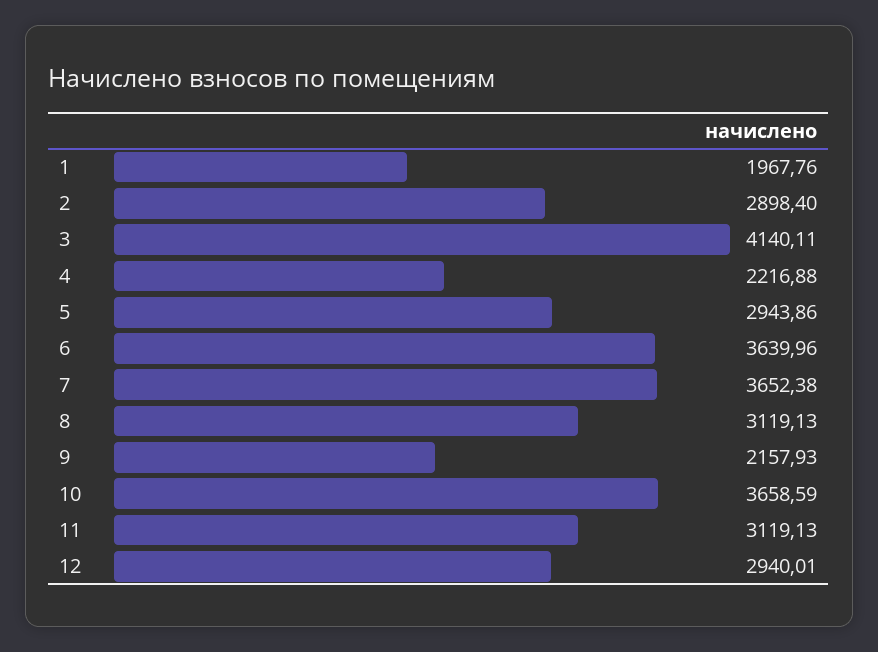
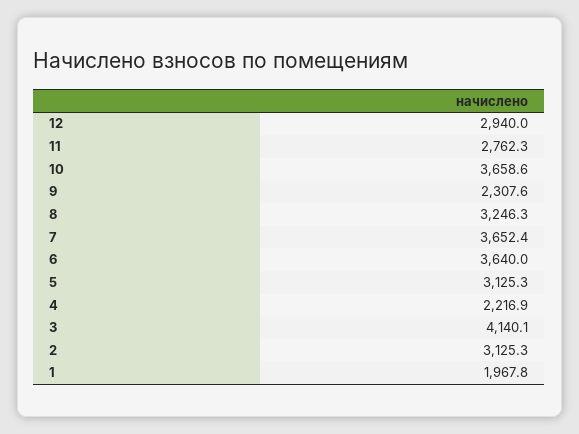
  {
    "1": 1967.76,
-   "2": 2898.4,
+   "2": 3125.3,
    "3": 4140.11,
    "4": 2216.88,
-   "5": 2943.86,
+   "5": 3125.3,
    "6": 3639.96,
    "7": 3652.38,
-   "8": 3119.13,
+   "8": 3246.3,
-   "9": 2157.93,
+   "9": 2307.6,
    "10": 3658.59,
-   "11": 3119.13,
+   "11": 2762.3,
    "12": 2940.01
  }

